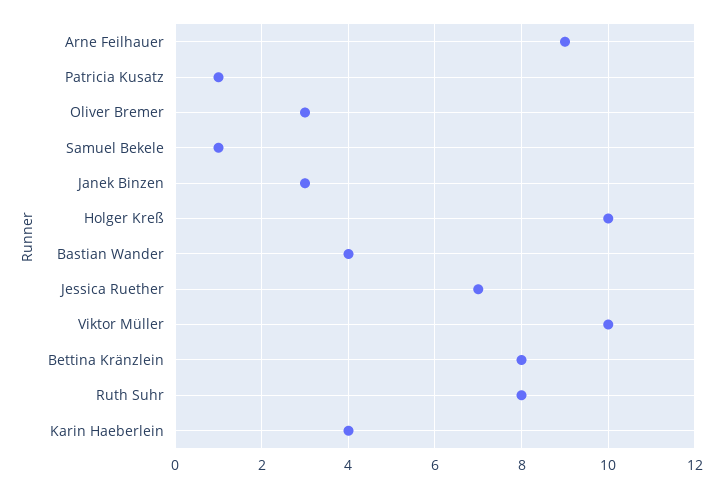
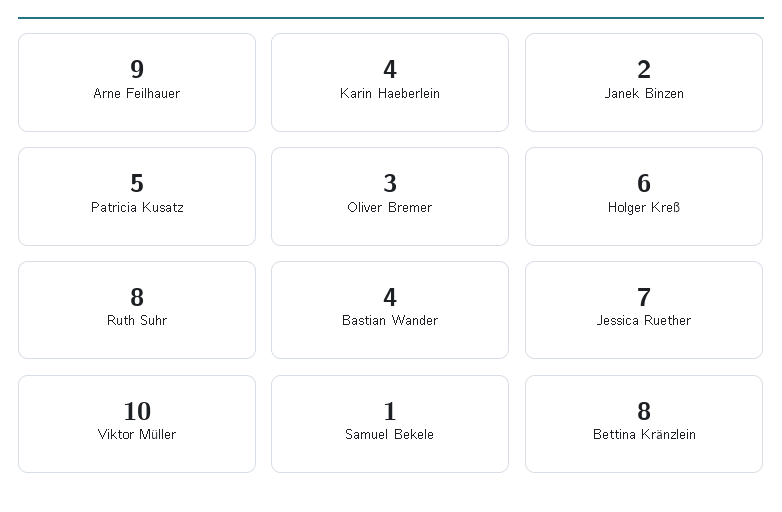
  {
    "Arne Feilhauer": 9,
-   "Patricia Kusatz": 1,
+   "Patricia Kusatz": 5,
    "Oliver Bremer": 3,
    "Samuel Bekele": 1,
-   "Janek Binzen": 3,
+   "Janek Binzen": 2,
-   "Holger Kreß": 10,
+   "Holger Kreß": 6,
    "Bastian Wander": 4,
    "Jessica Ruether": 7,
    "Viktor Müller": 10,
    "Bettina Kränzlein": 8,
    "Ruth Suhr": 8,
    "Karin Haeberlein": 4
  }

